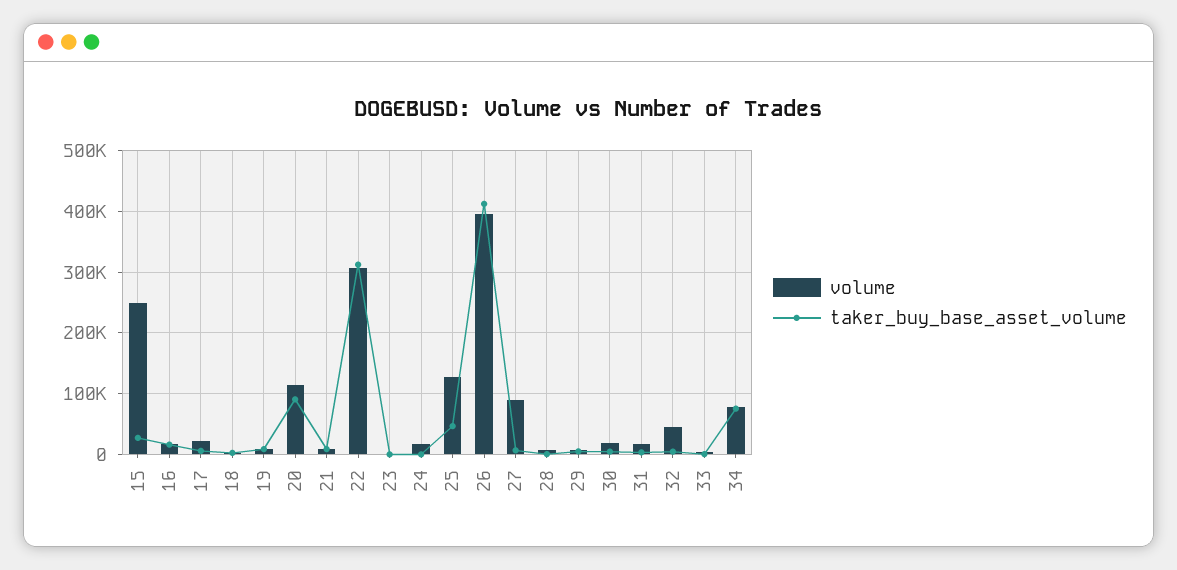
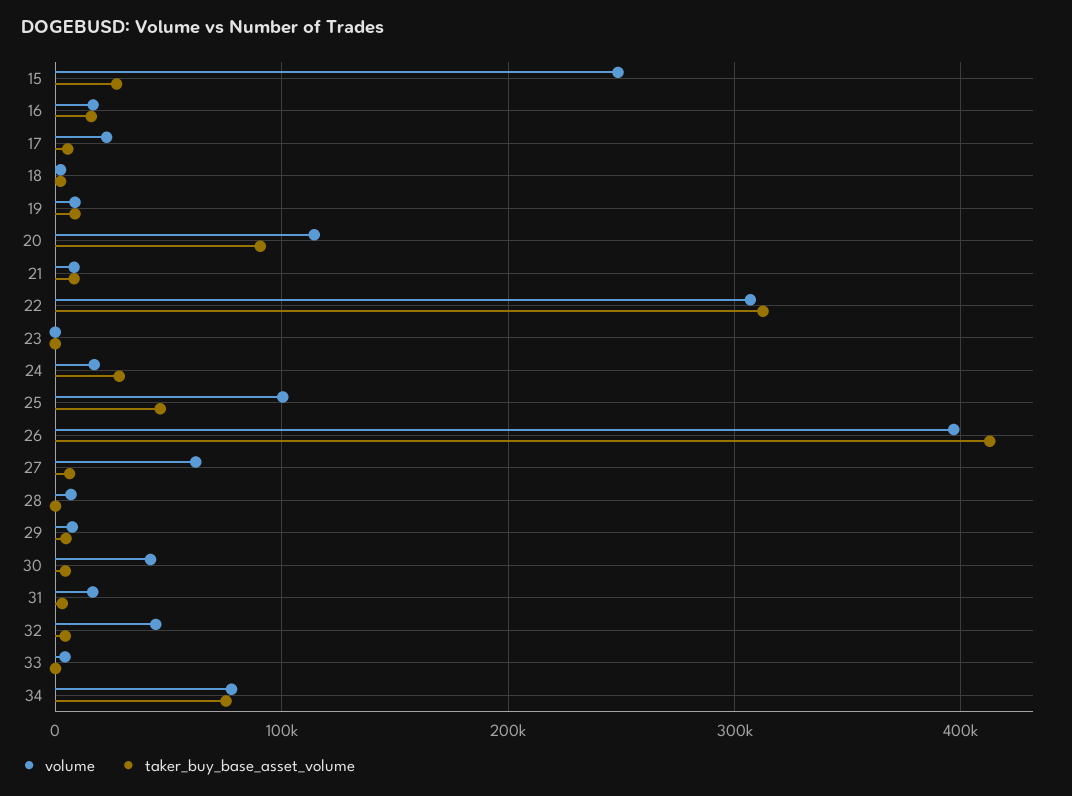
  {
    "volume": {
      "15": 250000,
      "16": 20000,
      "17": 20000,
      "18": 0,
      "19": 10000,
      "20": 110000,
      "21": 10000,
      "22": 310000,
      "23": 0,
      "24": 20000,
-     "25": 130000,
+     "25": 100000,
      "26": 400000,
-     "27": 90000,
+     "27": 60000,
      "28": 10000,
      "29": 10000,
-     "30": 20000,
+     "30": 40000,
      "31": 20000,
      "32": 40000,
      "33": 0,
      "34": 80000
    },
    "taker_buy_base_asset_volume": {
      "15": 30000,
      "16": 20000,
      "17": 10000,
      "18": 0,
      "19": 10000,
      "20": 90000,
      "21": 10000,
      "22": 310000,
      "23": 0,
-     "24": 0,
+     "24": 30000,
      "25": 50000,
      "26": 410000,
      "27": 10000,
      "28": 0,
      "29": 0,
      "30": 0,
      "31": 0,
      "32": 0,
      "33": 0,
      "34": 80000
    }
  }

